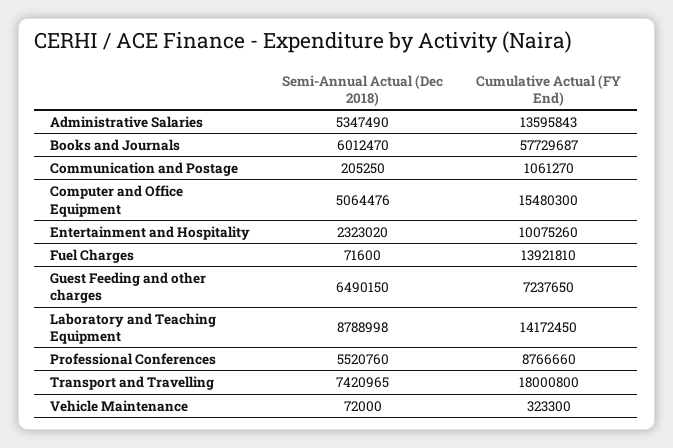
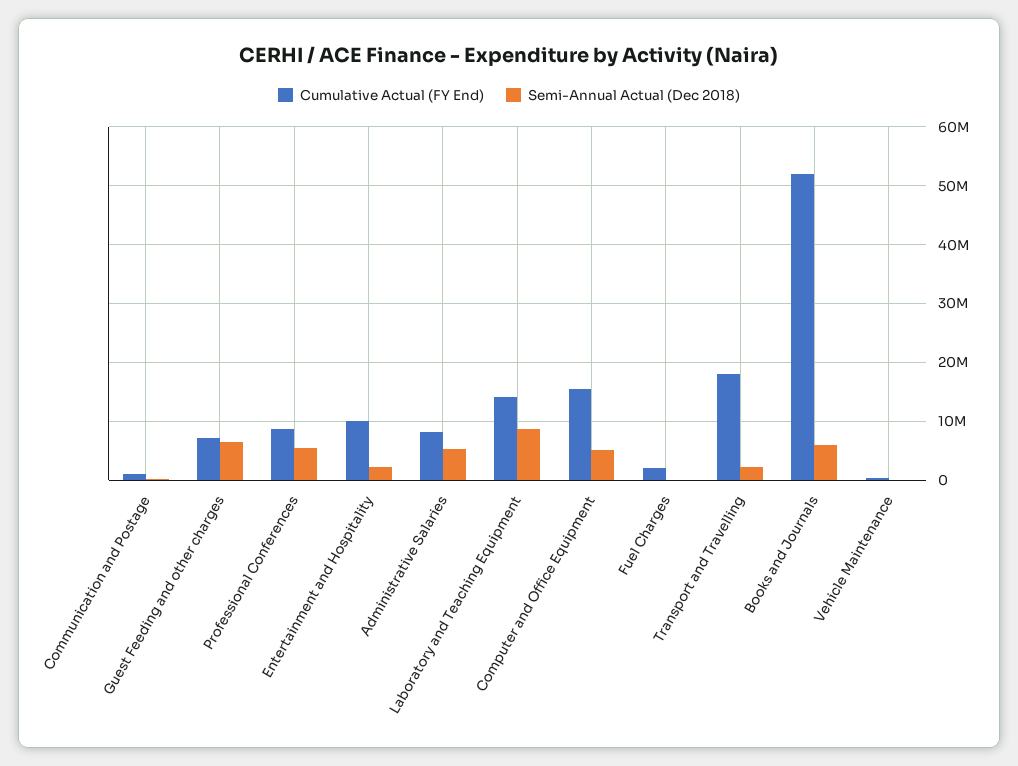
  {
    "Semi-Annual Actual (Dec 2018)": {
      "Administrative Salaries": 5347490,
      "Books and Journals": 6012470,
      "Communication and Postage": 205250,
      "Computer and Office Equipment": 5064476,
      "Entertainment and Hospitality": 2323020,
      "Fuel Charges": 71600,
      "Guest Feeding and other charges": 6490150,
      "Laboratory and Teaching Equipment": 8788998,
      "Professional Conferences": 5520760,
-     "Transport and Travelling": 7420965,
+     "Transport and Travelling": 2000000,
      "Vehicle Maintenance": 72000
    },
    "Cumulative Actual (FY End)": {
-     "Administrative Salaries": 13595843,
+     "Administrative Salaries": 8000000,
-     "Books and Journals": 57729687,
+     "Books and Journals": 52000000,
      "Communication and Postage": 1061270,
      "Computer and Office Equipment": 15480300,
      "Entertainment and Hospitality": 10075260,
-     "Fuel Charges": 13921810,
+     "Fuel Charges": 2000000,
      "Guest Feeding and other charges": 7237650,
      "Laboratory and Teaching Equipment": 14172450,
      "Professional Conferences": 8766660,
      "Transport and Travelling": 18000800,
      "Vehicle Maintenance": 323300
    }
  }

